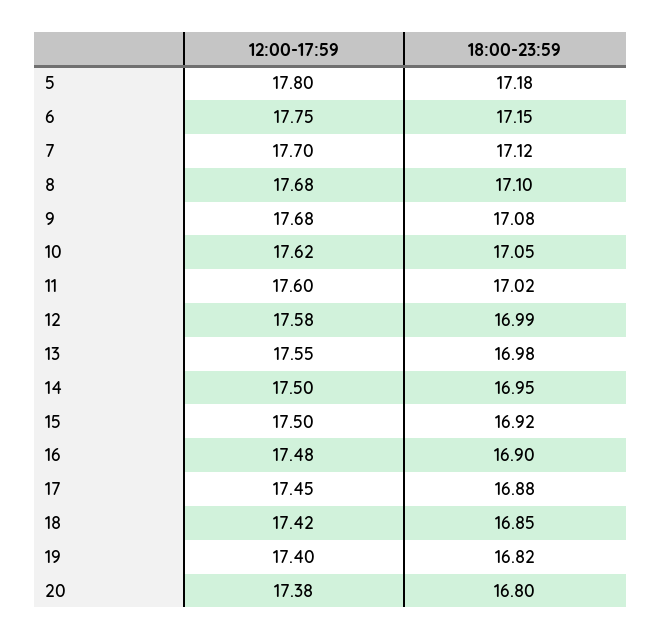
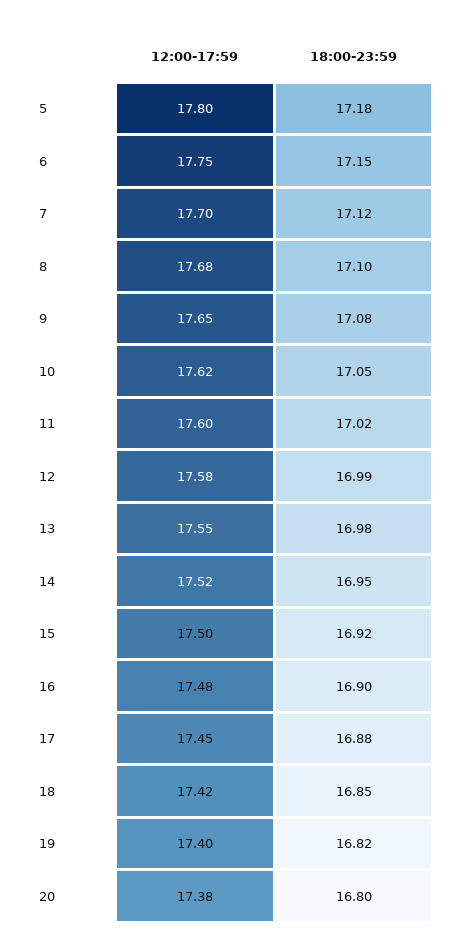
  {
    "12:00-17:59": {
      "5": 17.8,
      "6": 17.75,
      "7": 17.7,
      "8": 17.68,
-     "9": 17.68,
+     "9": 17.65,
      "10": 17.62,
      "11": 17.6,
      "12": 17.58,
      "13": 17.55,
-     "14": 17.5,
+     "14": 17.52,
      "15": 17.5,
      "16": 17.48,
      "17": 17.45,
      "18": 17.42,
      "19": 17.4,
      "20": 17.38
    },
    "18:00-23:59": {
      "5": 17.18,
      "6": 17.15,
      "7": 17.12,
      "8": 17.1,
      "9": 17.08,
      "10": 17.05,
      "11": 17.02,
      "12": 16.99,
      "13": 16.98,
      "14": 16.95,
      "15": 16.92,
      "16": 16.9,
      "17": 16.88,
      "18": 16.85,
      "19": 16.82,
      "20": 16.8
    }
  }

